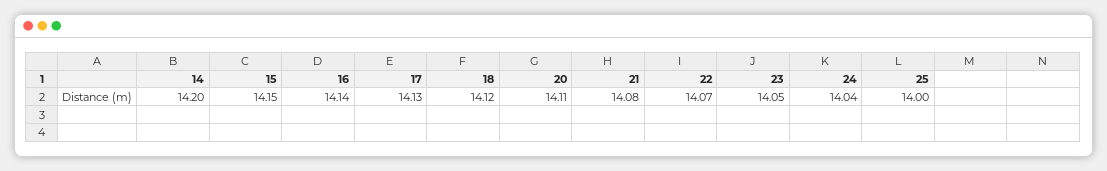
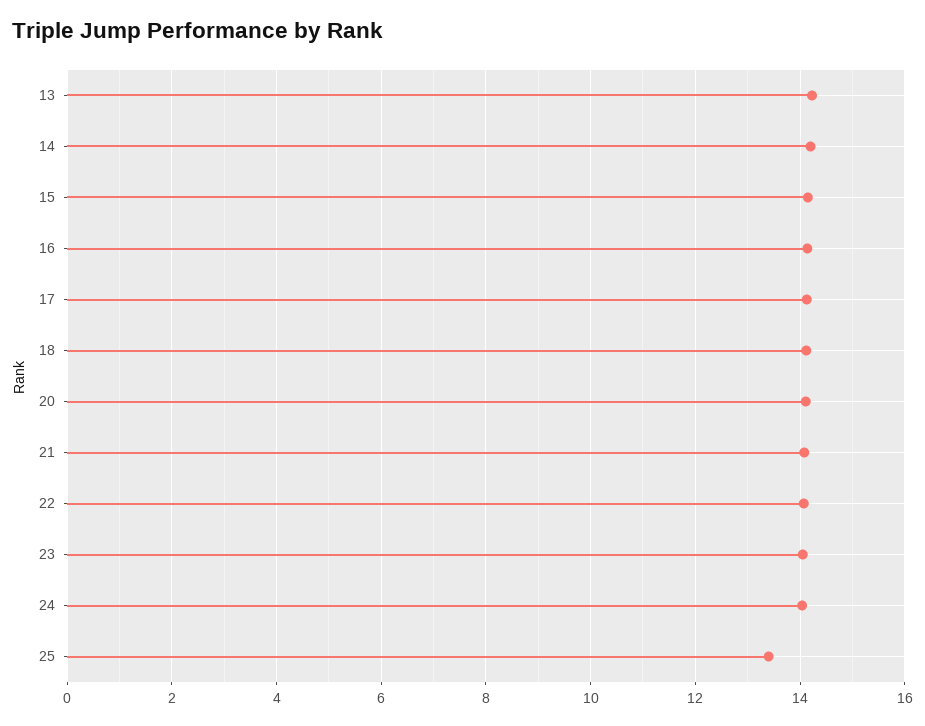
  {
    "14": 14.2,
    "15": 14.15,
    "16": 14.14,
    "17": 14.13,
    "18": 14.12,
    "20": 14.11,
    "21": 14.08,
    "22": 14.07,
    "23": 14.05,
    "24": 14.04,
-   "25": 14
+   "25": 13.4,
+   "13": 14.2
  }

